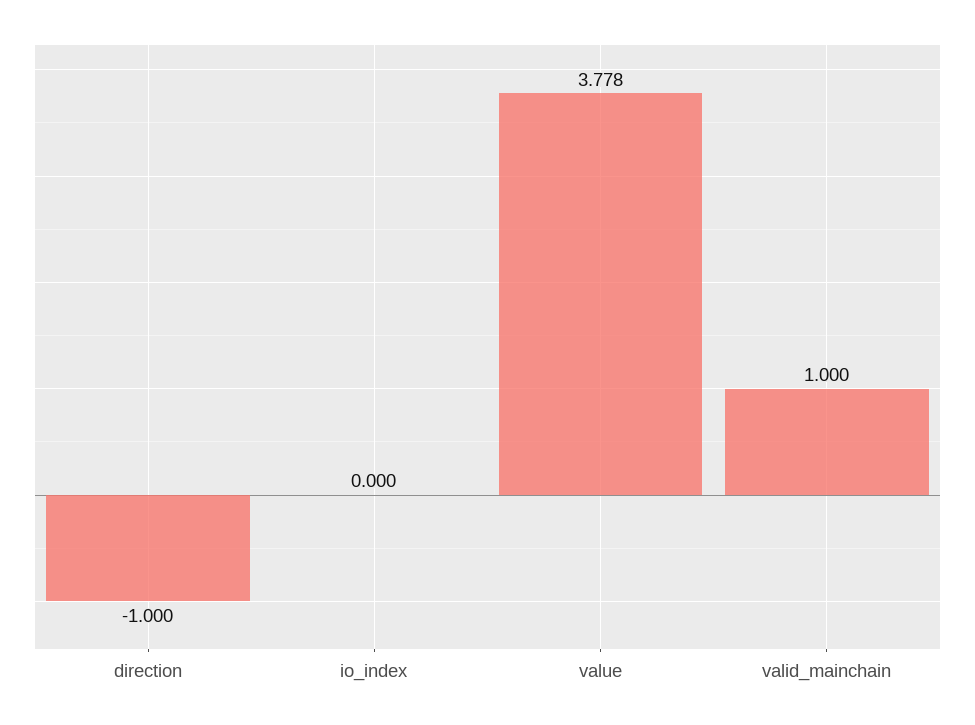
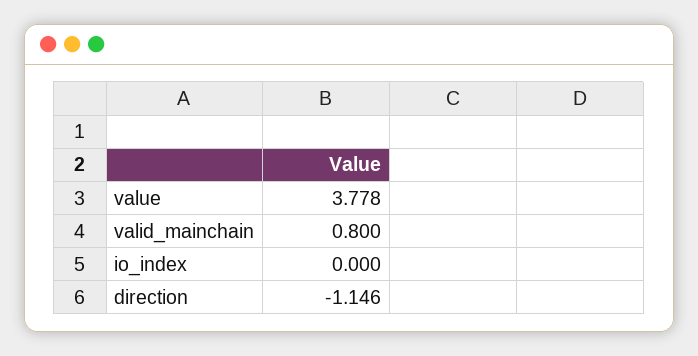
  {
-   "direction": -1,
+   "direction": -1.146,
    "io_index": 0,
    "value": 3.778,
-   "valid_mainchain": 1
+   "valid_mainchain": 0.8
  }

